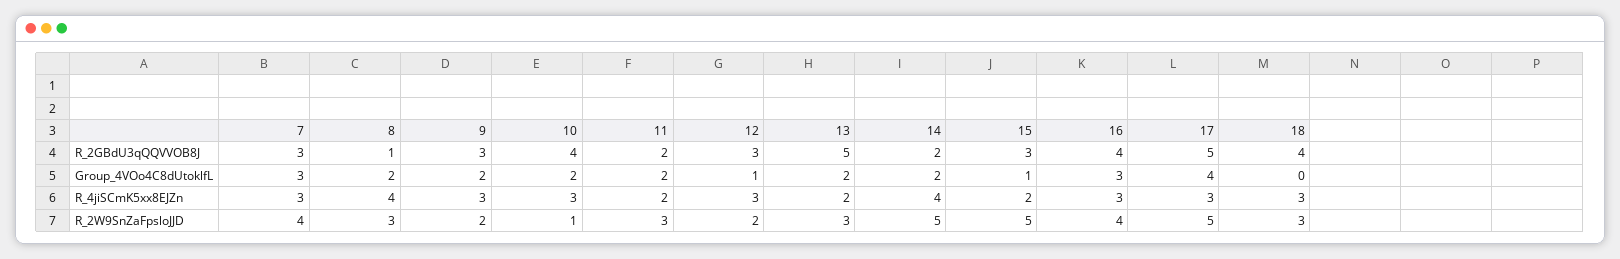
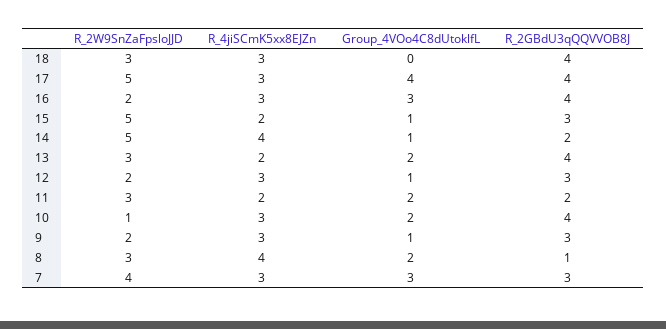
  {
    "7": {
      "R_2GBdU3qQQVVOB8J": 3,
      "Group_4VOo4C8dUtoklfL": 3,
      "R_4jiSCmK5xx8EJZn": 3,
      "R_2W9SnZaFpsloJJD": 4
    },
    "8": {
      "R_2GBdU3qQQVVOB8J": 1,
      "Group_4VOo4C8dUtoklfL": 2,
      "R_4jiSCmK5xx8EJZn": 4,
      "R_2W9SnZaFpsloJJD": 3
    },
    "9": {
      "R_2GBdU3qQQVVOB8J": 3,
-     "Group_4VOo4C8dUtoklfL": 2,
+     "Group_4VOo4C8dUtoklfL": 1,
      "R_4jiSCmK5xx8EJZn": 3,
      "R_2W9SnZaFpsloJJD": 2
    },
    "10": {
      "R_2GBdU3qQQVVOB8J": 4,
      "Group_4VOo4C8dUtoklfL": 2,
      "R_4jiSCmK5xx8EJZn": 3,
      "R_2W9SnZaFpsloJJD": 1
    },
    "11": {
      "R_2GBdU3qQQVVOB8J": 2,
      "Group_4VOo4C8dUtoklfL": 2,
      "R_4jiSCmK5xx8EJZn": 2,
      "R_2W9SnZaFpsloJJD": 3
    },
    "12": {
      "R_2GBdU3qQQVVOB8J": 3,
      "Group_4VOo4C8dUtoklfL": 1,
      "R_4jiSCmK5xx8EJZn": 3,
      "R_2W9SnZaFpsloJJD": 2
    },
    "13": {
-     "R_2GBdU3qQQVVOB8J": 5,
+     "R_2GBdU3qQQVVOB8J": 4,
      "Group_4VOo4C8dUtoklfL": 2,
      "R_4jiSCmK5xx8EJZn": 2,
      "R_2W9SnZaFpsloJJD": 3
    },
    "14": {
      "R_2GBdU3qQQVVOB8J": 2,
-     "Group_4VOo4C8dUtoklfL": 2,
+     "Group_4VOo4C8dUtoklfL": 1,
      "R_4jiSCmK5xx8EJZn": 4,
      "R_2W9SnZaFpsloJJD": 5
    },
    "15": {
      "R_2GBdU3qQQVVOB8J": 3,
      "Group_4VOo4C8dUtoklfL": 1,
      "R_4jiSCmK5xx8EJZn": 2,
      "R_2W9SnZaFpsloJJD": 5
    },
    "16": {
      "R_2GBdU3qQQVVOB8J": 4,
      "Group_4VOo4C8dUtoklfL": 3,
      "R_4jiSCmK5xx8EJZn": 3,
-     "R_2W9SnZaFpsloJJD": 4
+     "R_2W9SnZaFpsloJJD": 2
    },
    "17": {
-     "R_2GBdU3qQQVVOB8J": 5,
+     "R_2GBdU3qQQVVOB8J": 4,
      "Group_4VOo4C8dUtoklfL": 4,
      "R_4jiSCmK5xx8EJZn": 3,
      "R_2W9SnZaFpsloJJD": 5
    },
    "18": {
      "R_2GBdU3qQQVVOB8J": 4,
      "Group_4VOo4C8dUtoklfL": 0,
      "R_4jiSCmK5xx8EJZn": 3,
      "R_2W9SnZaFpsloJJD": 3
    }
  }

